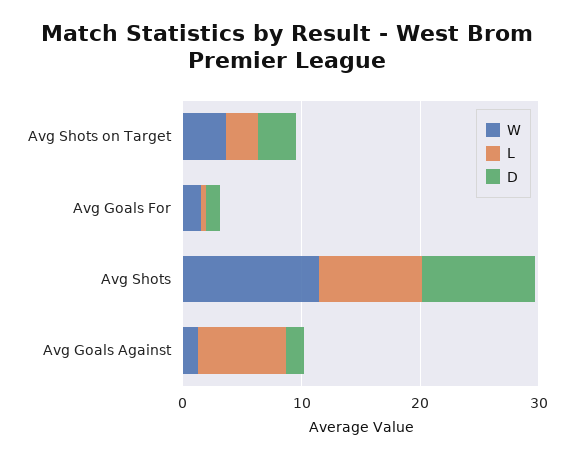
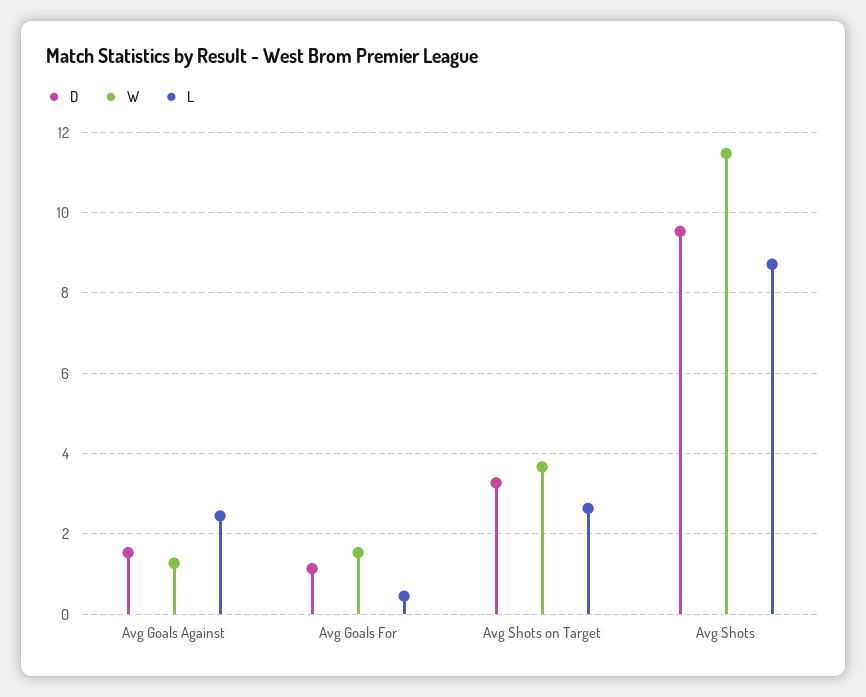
  {
    "W": {
      "Avg Shots on Target": 3.6,
      "Avg Goals For": 1.6,
      "Avg Shots": 11.4,
      "Avg Goals Against": 1.2
    },
    "L": {
      "Avg Shots on Target": 2.6,
      "Avg Goals For": 0.4,
      "Avg Shots": 8.8,
-     "Avg Goals Against": 8
+     "Avg Goals Against": 2.4
    },
    "D": {
      "Avg Shots on Target": 3.2,
      "Avg Goals For": 1.2,
      "Avg Shots": 9.6,
      "Avg Goals Against": 1.6
    }
  }

